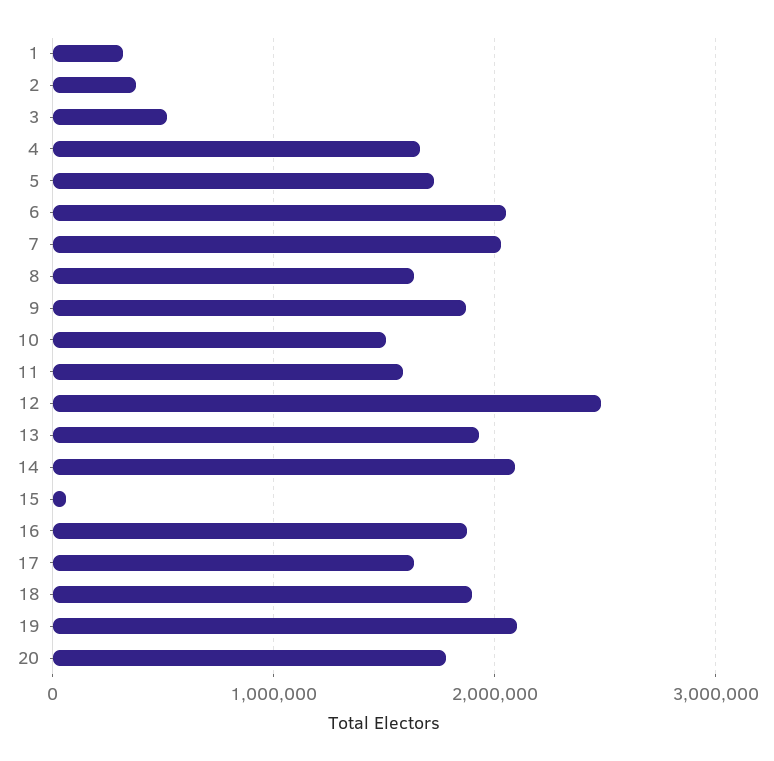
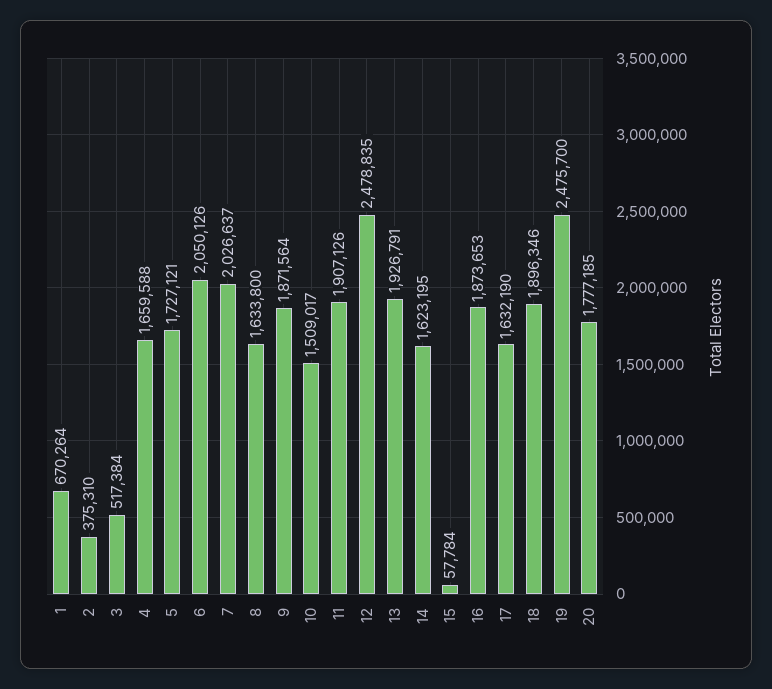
  {
-   "1": 300000,
+   "1": 670264,
    "2": 375310,
    "3": 517384,
    "4": 1659588,
    "5": 1727121,
    "6": 2050126,
    "7": 2026637,
    "8": 1633800,
    "9": 1871564,
    "10": 1509017,
-   "11": 1600000,
+   "11": 1907126,
    "12": 2478835,
    "13": 1926791,
-   "14": 2100000,
+   "14": 1623195,
    "15": 57784,
    "16": 1873653,
    "17": 1632190,
    "18": 1896346,
-   "19": 2100000,
+   "19": 2475700,
    "20": 1777185
  }

